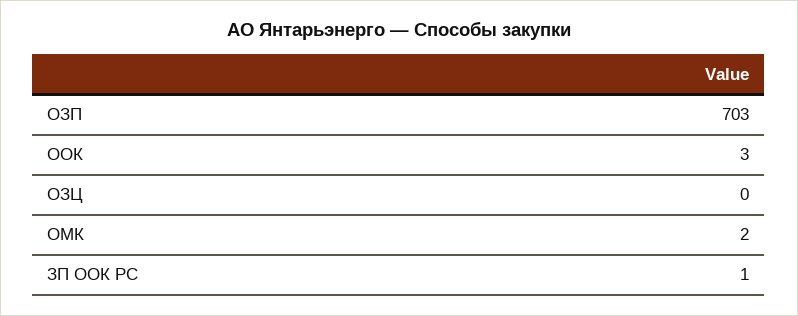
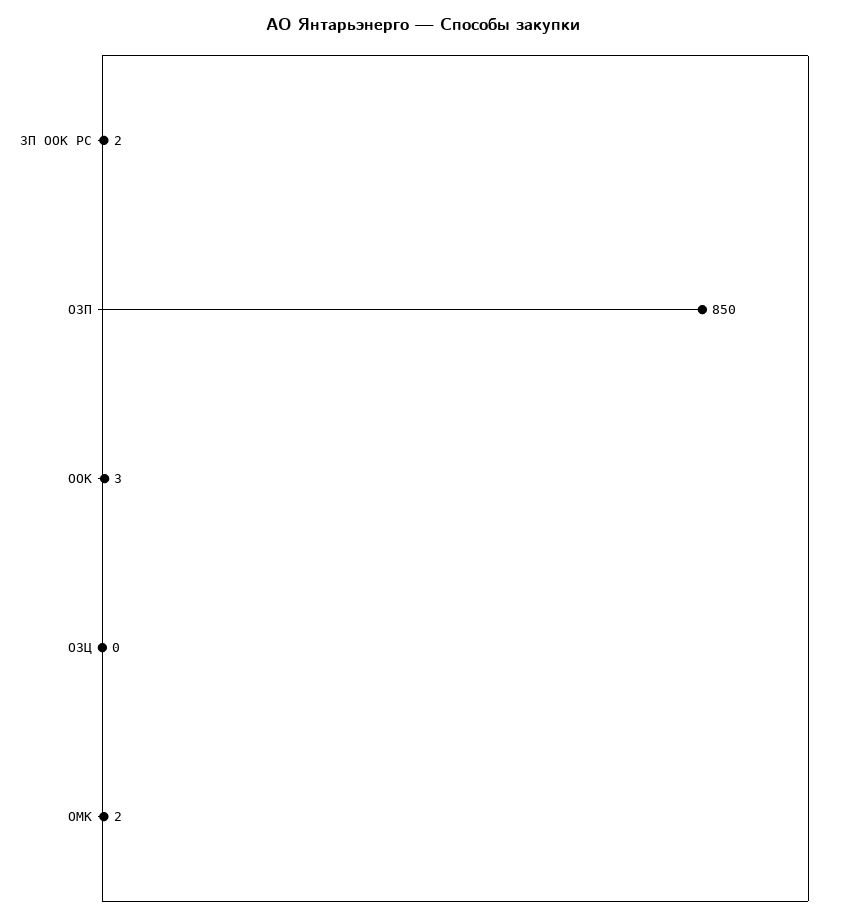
  {
-   "ОЗП": 703,
+   "ОЗП": 850,
    "ООК": 3,
    "ОЗЦ": 0,
    "ОМК": 2,
-   "ЗП ООК РС": 1
+   "ЗП ООК РС": 2
  }

